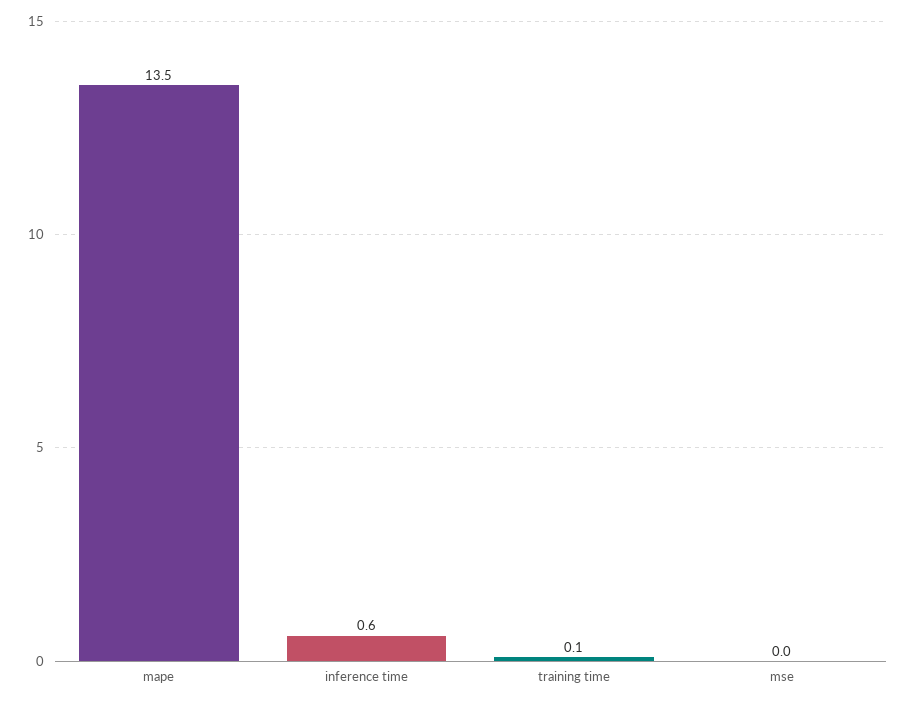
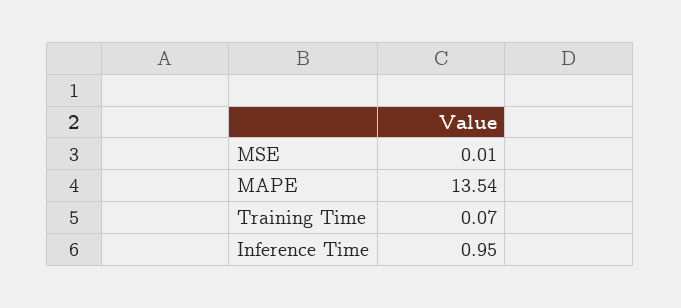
  {
    "mape": 13.54,
-   "inference time": 0.6,
+   "inference time": 0.95,
    "training time": 0.07,
    "mse": 0.01
  }

